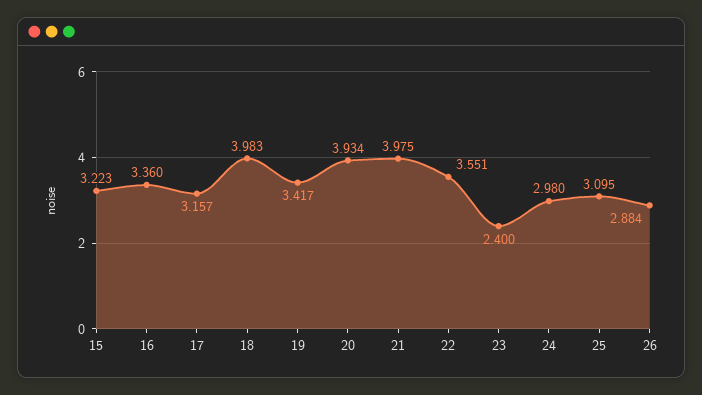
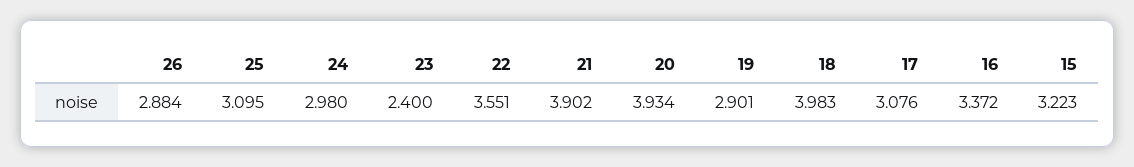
  {
    "15": 3.223,
-   "16": 3.36,
+   "16": 3.372,
-   "17": 3.157,
+   "17": 3.076,
    "18": 3.983,
-   "19": 3.417,
+   "19": 2.901,
    "20": 3.934,
-   "21": 3.975,
+   "21": 3.902,
    "22": 3.551,
    "23": 2.4,
    "24": 2.98,
    "25": 3.095,
    "26": 2.884
  }

